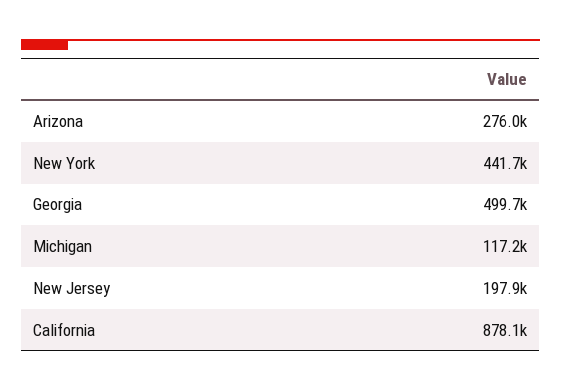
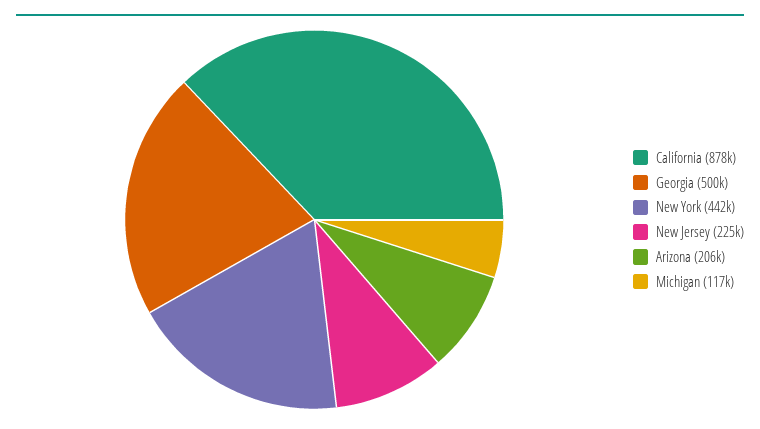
  {
-   "Arizona": 276000,
+   "Arizona": 206000,
    "New York": 441700,
    "Georgia": 499700,
    "Michigan": 117200,
-   "New Jersey": 197900,
+   "New Jersey": 225000,
    "California": 878100
  }

